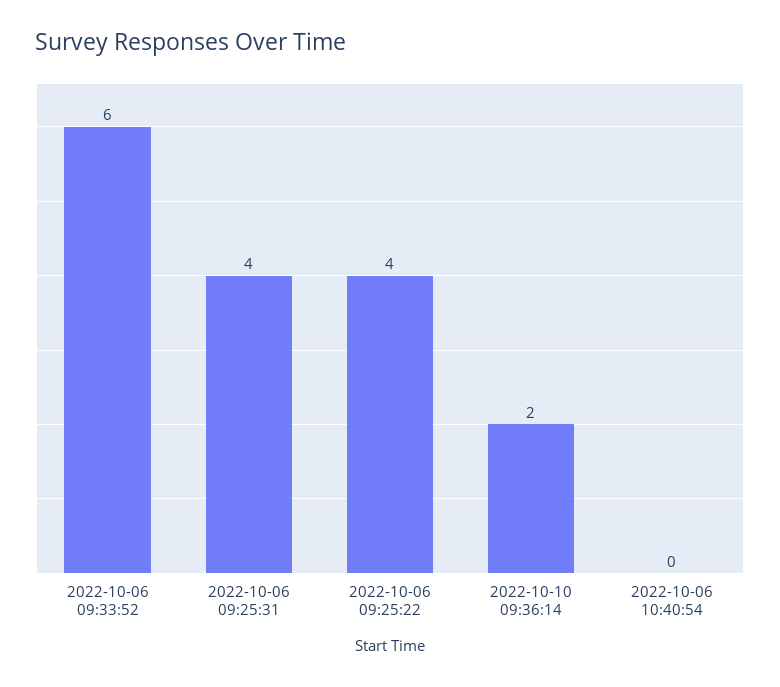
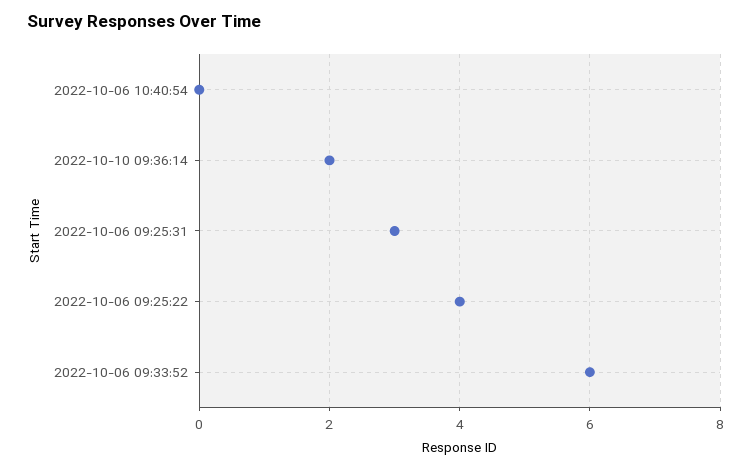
  {
    "2022-10-06 09:33:52": 6,
-   "2022-10-06 09:25:31": 4,
+   "2022-10-06 09:25:31": 3,
    "2022-10-06 09:25:22": 4,
    "2022-10-10 09:36:14": 2,
    "2022-10-06 10:40:54": 0
  }

